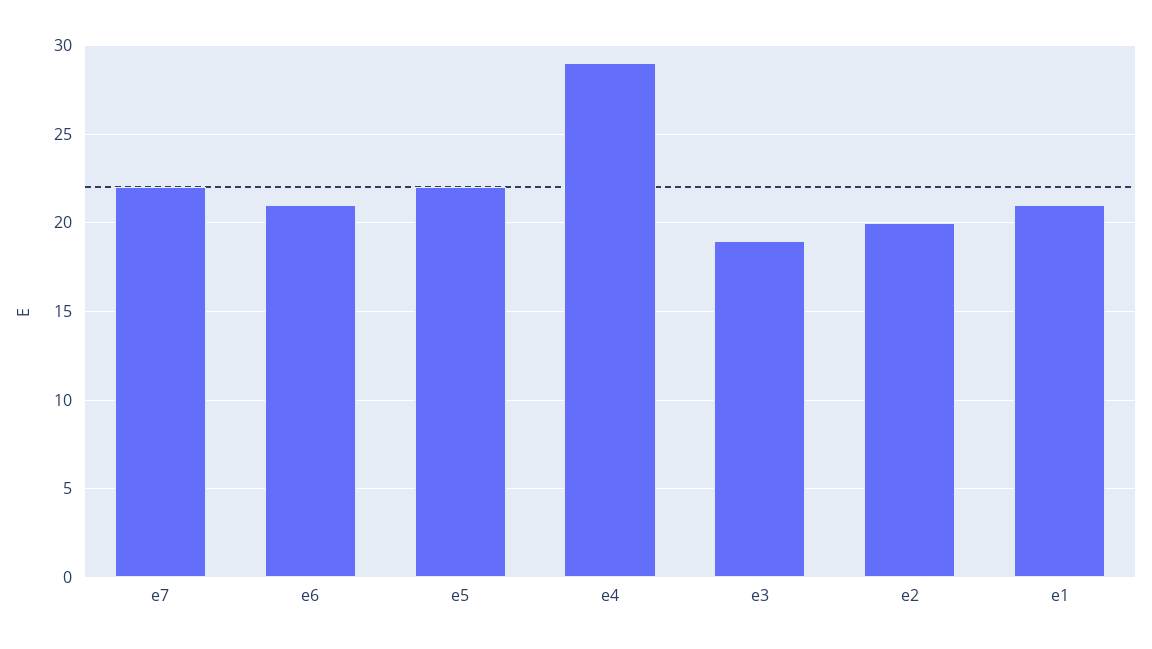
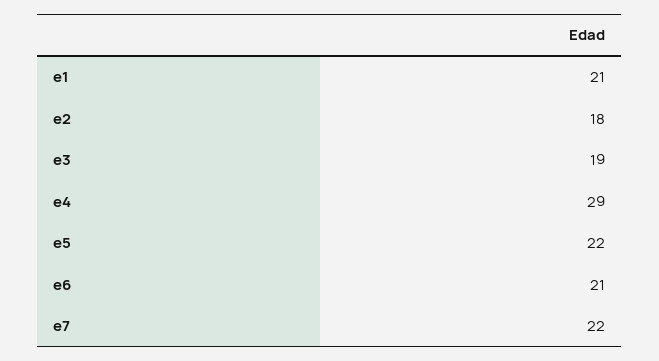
  {
    "e7": 22,
    "e6": 21,
    "e5": 22,
    "e4": 29,
    "e3": 19,
-   "e2": 20,
+   "e2": 18,
    "e1": 21
  }

